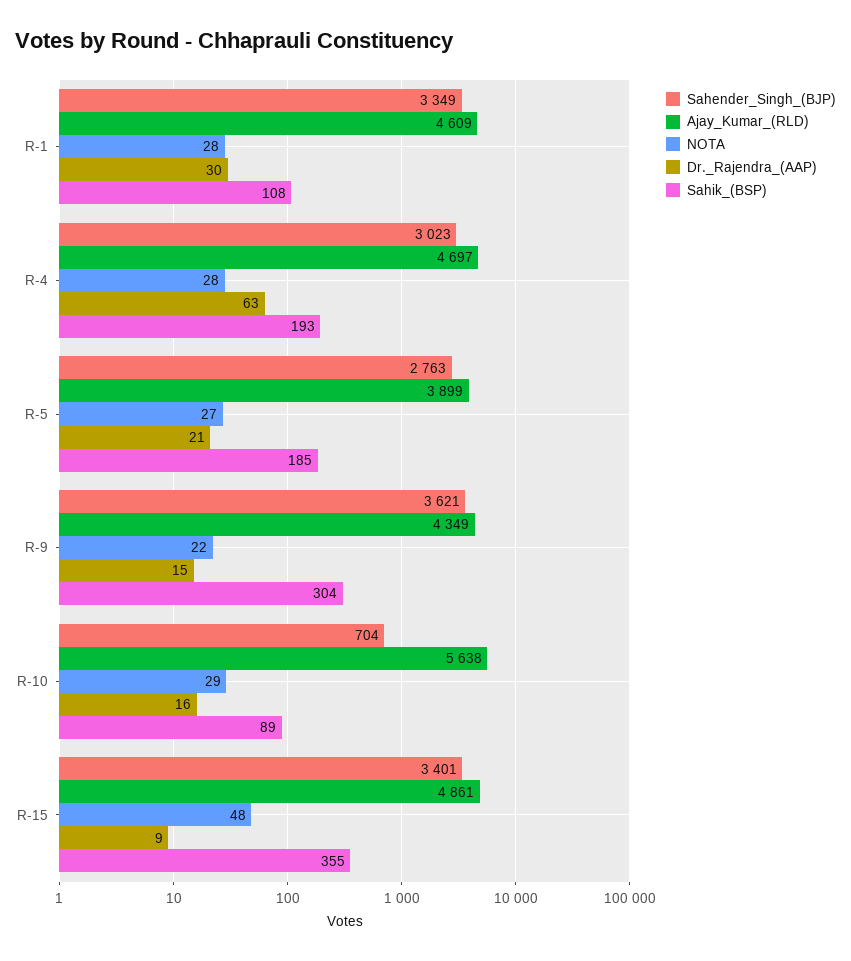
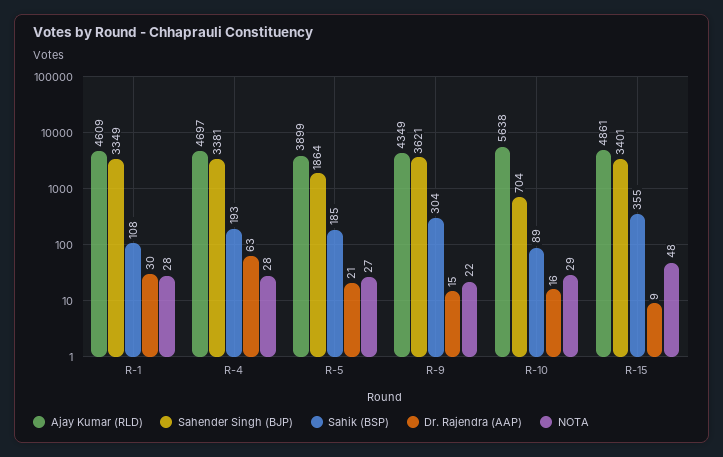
  {
    "Sahender_Singh_(BJP)": {
      "R-1": 3349,
-     "R-4": 3023,
+     "R-4": 3381,
-     "R-5": 2763,
+     "R-5": 1864,
      "R-9": 3621,
      "R-10": 704,
      "R-15": 3401
    },
    "Ajay_Kumar_(RLD)": {
      "R-1": 4609,
      "R-4": 4697,
      "R-5": 3899,
      "R-9": 4349,
      "R-10": 5638,
      "R-15": 4861
    },
    "NOTA": {
      "R-1": 28,
      "R-4": 28,
      "R-5": 27,
      "R-9": 22,
      "R-10": 29,
      "R-15": 48
    },
    "Dr._Rajendra_(AAP)": {
      "R-1": 30,
      "R-4": 63,
      "R-5": 21,
      "R-9": 15,
      "R-10": 16,
      "R-15": 9
    },
    "Sahik_(BSP)": {
      "R-1": 108,
      "R-4": 193,
      "R-5": 185,
      "R-9": 304,
      "R-10": 89,
      "R-15": 355
    }
  }

